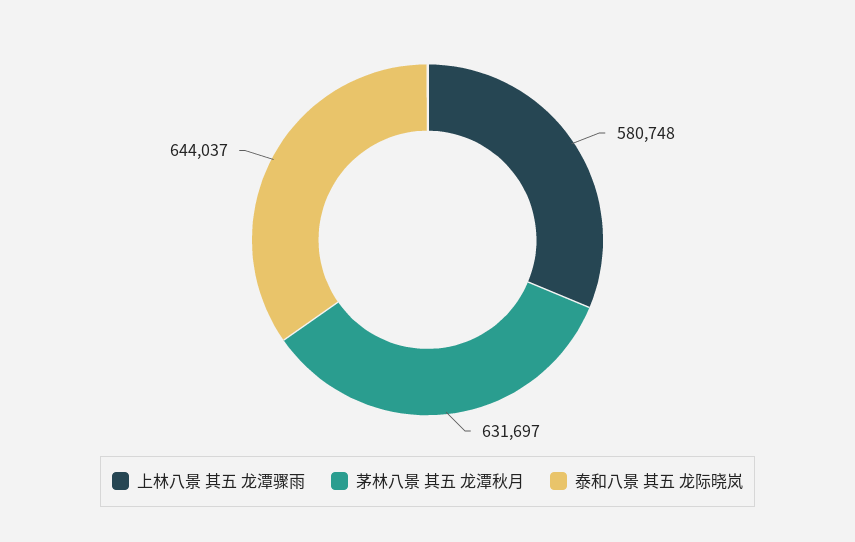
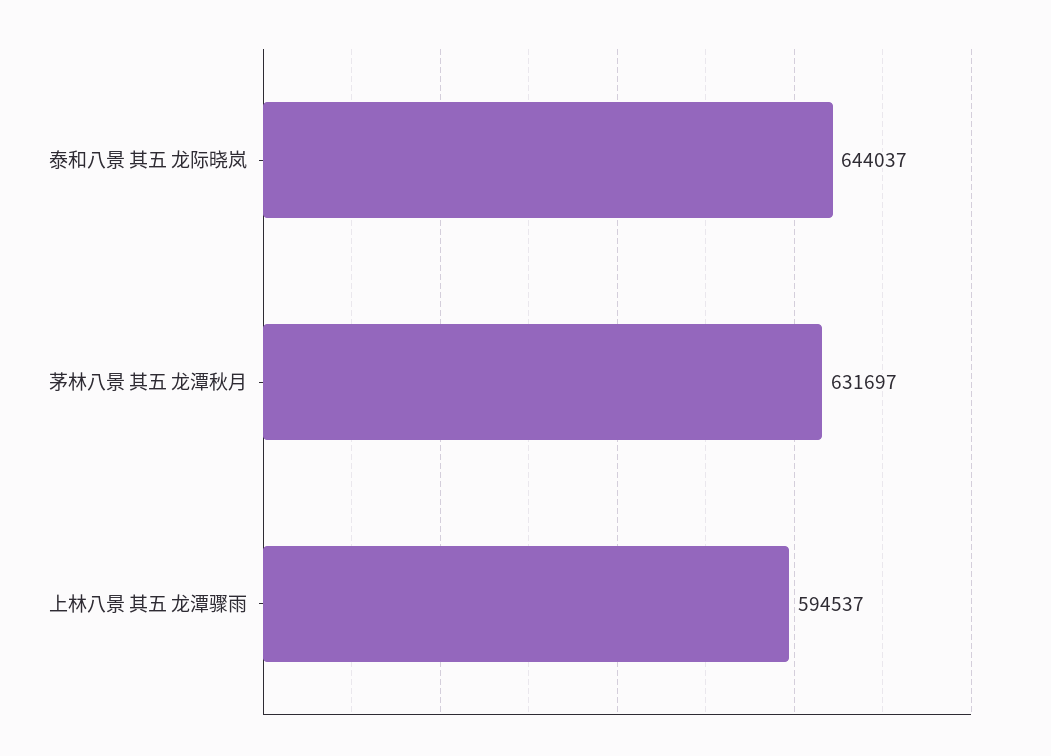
  {
-   "上林八景 其五 龙潭骤雨": 580748,
+   "上林八景 其五 龙潭骤雨": 594537,
    "茅林八景 其五 龙潭秋月": 631697,
    "泰和八景 其五 龙际晓岚": 644037
  }

